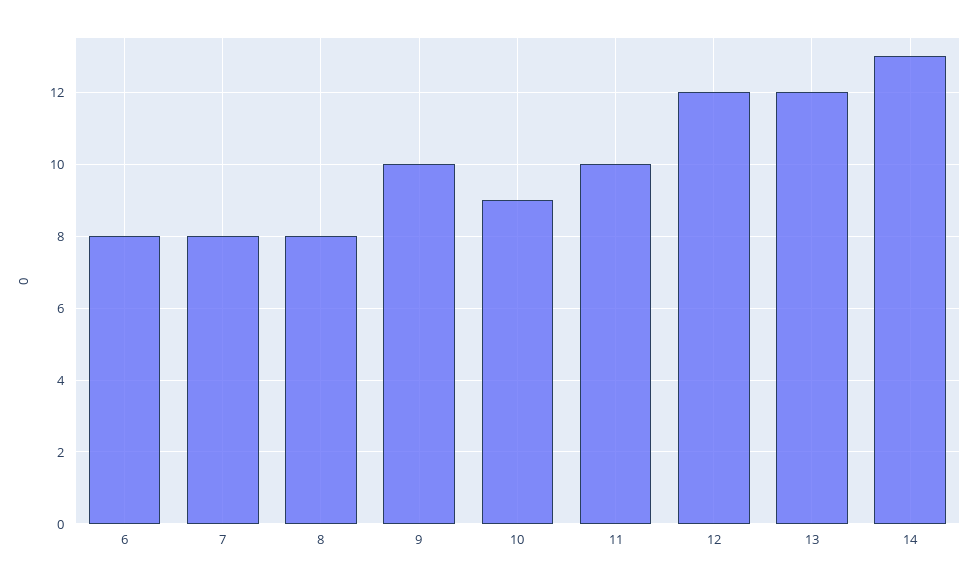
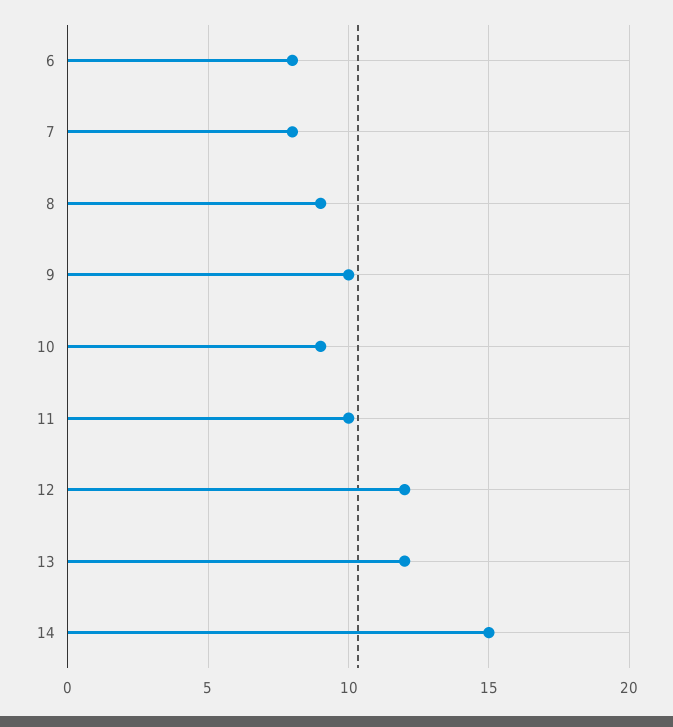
  {
    "6": 8,
    "7": 8,
-   "8": 8,
+   "8": 9,
    "9": 10,
    "10": 9,
    "11": 10,
    "12": 12,
    "13": 12,
-   "14": 13
+   "14": 15
  }

